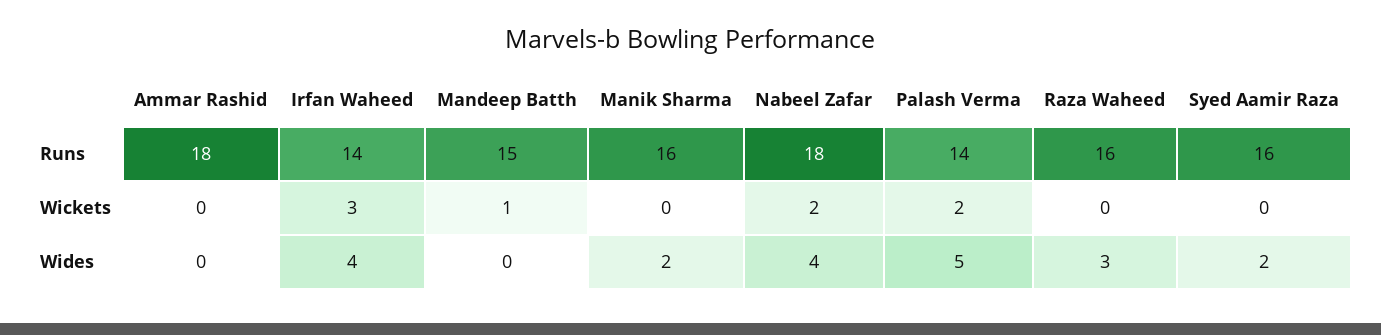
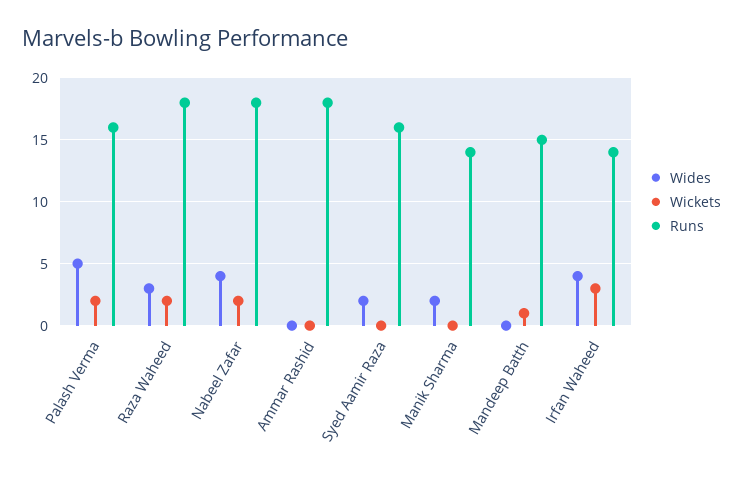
  {
    "Runs": {
      "Ammar Rashid": 18,
      "Irfan Waheed": 14,
      "Mandeep Batth": 15,
-     "Manik Sharma": 16,
+     "Manik Sharma": 14,
      "Nabeel Zafar": 18,
-     "Palash Verma": 14,
+     "Palash Verma": 16,
-     "Raza Waheed": 16,
+     "Raza Waheed": 18,
      "Syed Aamir Raza": 16
    },
    "Wickets": {
      "Ammar Rashid": 0,
      "Irfan Waheed": 3,
      "Mandeep Batth": 1,
      "Manik Sharma": 0,
      "Nabeel Zafar": 2,
      "Palash Verma": 2,
-     "Raza Waheed": 0,
+     "Raza Waheed": 2,
      "Syed Aamir Raza": 0
    },
    "Wides": {
      "Ammar Rashid": 0,
      "Irfan Waheed": 4,
      "Mandeep Batth": 0,
      "Manik Sharma": 2,
      "Nabeel Zafar": 4,
      "Palash Verma": 5,
      "Raza Waheed": 3,
      "Syed Aamir Raza": 2
    }
  }

